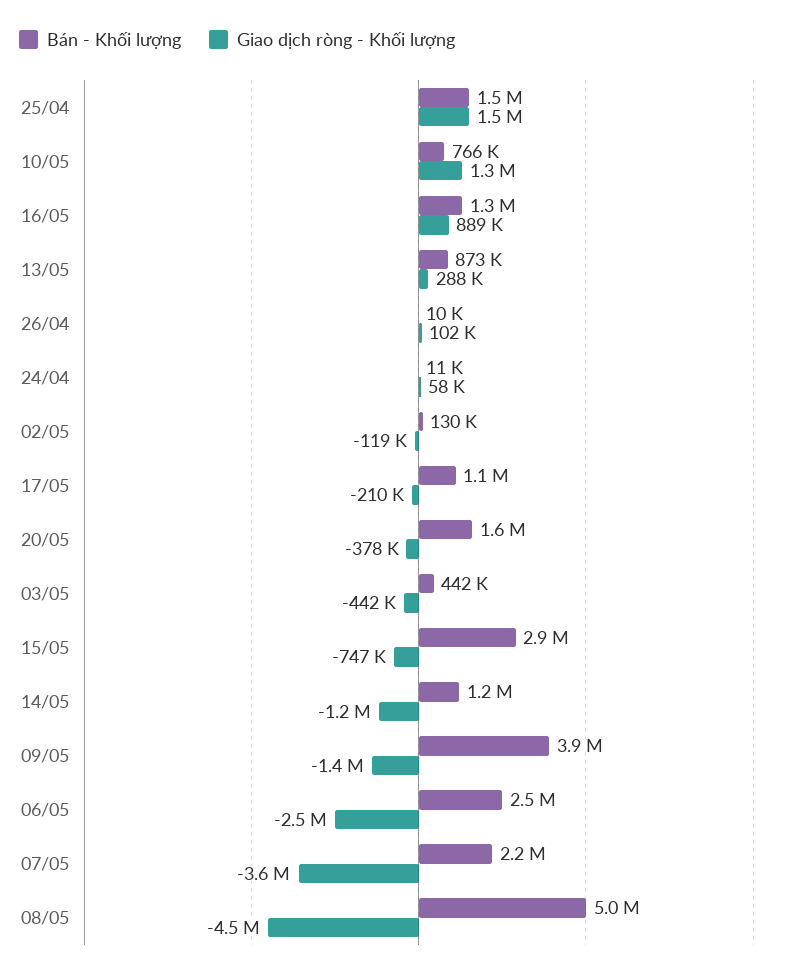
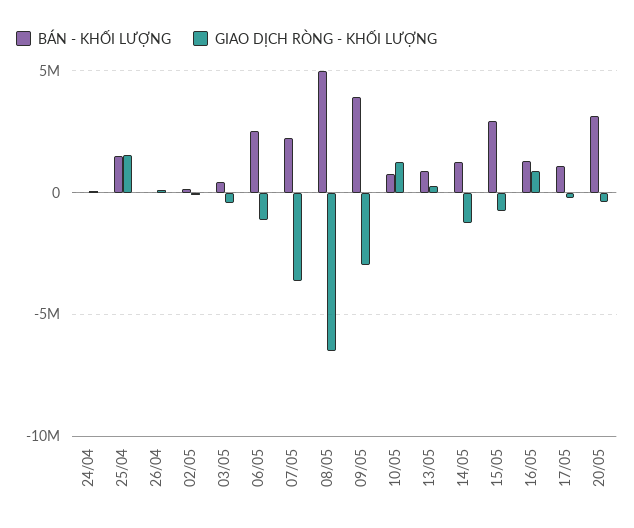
  {
    "Bán - Khối lượng": {
      "25/04": 1500000,
      "10/05": 766000,
      "16/05": 1300000,
      "13/05": 873000,
      "26/04": 10000,
      "24/04": 11000,
      "02/05": 130000,
      "17/05": 1100000,
-     "20/05": 1600000,
+     "20/05": 3000000,
      "03/05": 442000,
      "15/05": 2900000,
      "14/05": 1200000,
      "09/05": 3900000,
      "06/05": 2500000,
      "07/05": 2200000,
      "08/05": 5000000
    },
    "Giao dịch ròng - Khối lượng": {
      "25/04": 1500000,
      "10/05": 1300000,
      "16/05": 889000,
      "13/05": 288000,
      "26/04": 102000,
      "24/04": 58000,
      "02/05": -119000,
      "17/05": -210000,
      "20/05": -378000,
      "03/05": -442000,
      "15/05": -747000,
      "14/05": -1200000,
-     "09/05": -1400000,
+     "09/05": -3000000,
-     "06/05": -2500000,
+     "06/05": -1000000,
      "07/05": -3600000,
-     "08/05": -4500000
+     "08/05": -6500000
    }
  }

